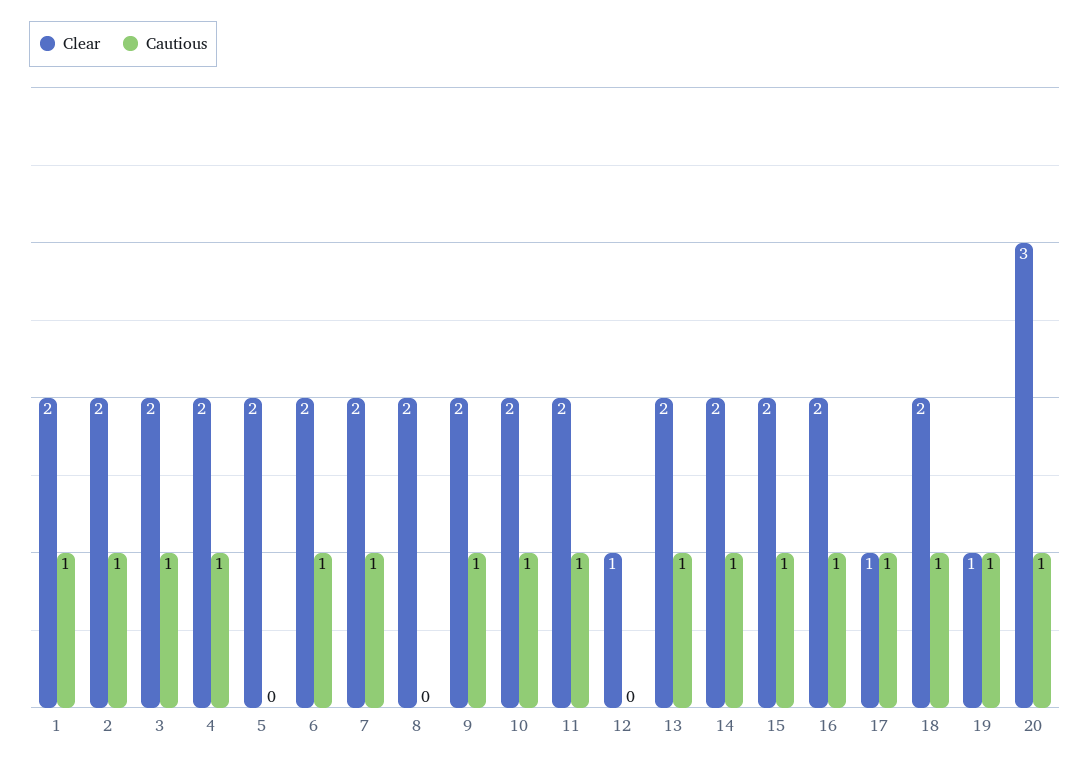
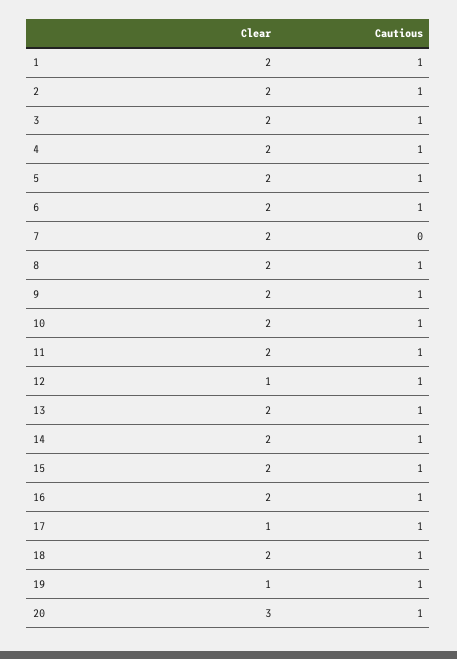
  {
    "Clear": {
      "1": 2,
      "2": 2,
      "3": 2,
      "4": 2,
      "5": 2,
      "6": 2,
      "7": 2,
      "8": 2,
      "9": 2,
      "10": 2,
      "11": 2,
      "12": 1,
      "13": 2,
      "14": 2,
      "15": 2,
      "16": 2,
      "17": 1,
      "18": 2,
      "19": 1,
      "20": 3
    },
    "Cautious": {
      "1": 1,
      "2": 1,
      "3": 1,
      "4": 1,
-     "5": 0,
+     "5": 1,
      "6": 1,
-     "7": 1,
+     "7": 0,
-     "8": 0,
+     "8": 1,
      "9": 1,
      "10": 1,
      "11": 1,
-     "12": 0,
+     "12": 1,
      "13": 1,
      "14": 1,
      "15": 1,
      "16": 1,
      "17": 1,
      "18": 1,
      "19": 1,
      "20": 1
    }
  }

